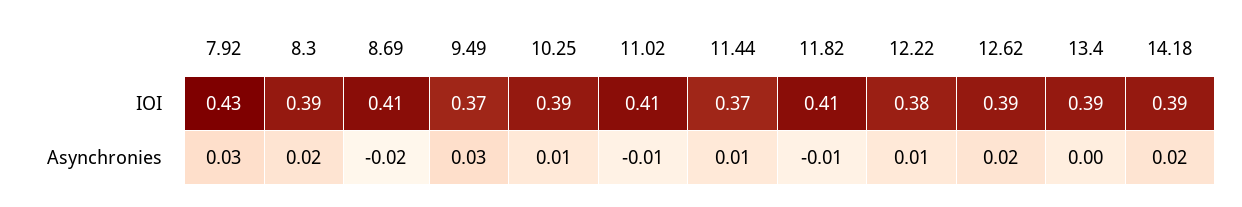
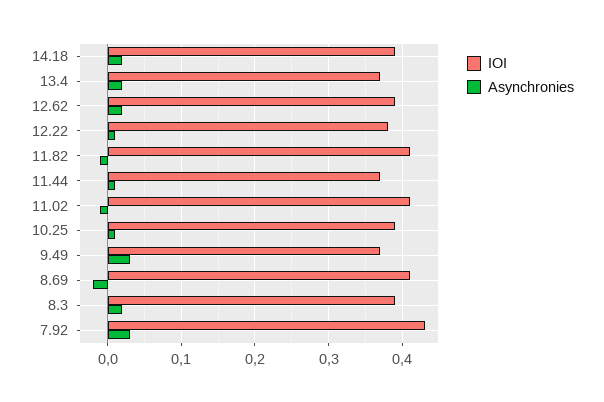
  {
    "IOI": {
      "7.92": 0.43,
      "8.3": 0.39,
      "8.69": 0.41,
      "9.49": 0.37,
      "10.25": 0.39,
      "11.02": 0.41,
      "11.44": 0.37,
      "11.82": 0.41,
      "12.22": 0.38,
      "12.62": 0.39,
-     "13.4": 0.39,
+     "13.4": 0.37,
      "14.18": 0.39
    },
    "Asynchronies": {
      "7.92": 0.03,
      "8.3": 0.02,
      "8.69": -0.02,
      "9.49": 0.03,
      "10.25": 0.01,
      "11.02": -0.01,
      "11.44": 0.01,
      "11.82": -0.01,
      "12.22": 0.01,
      "12.62": 0.02,
-     "13.4": 0,
+     "13.4": 0.02,
      "14.18": 0.02
    }
  }

